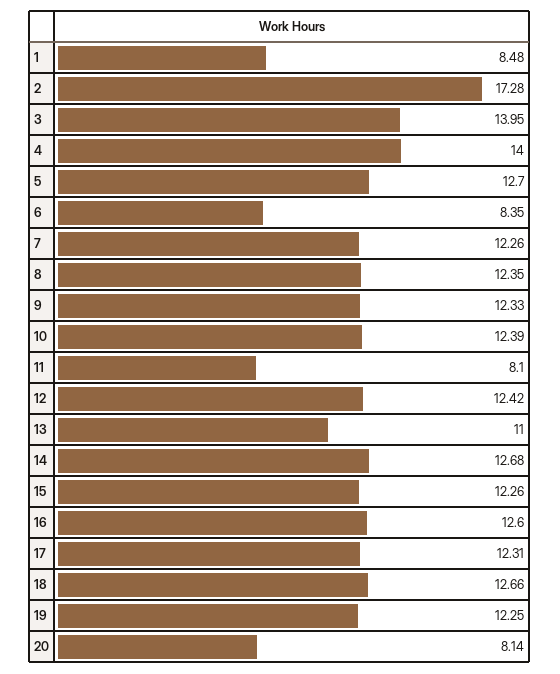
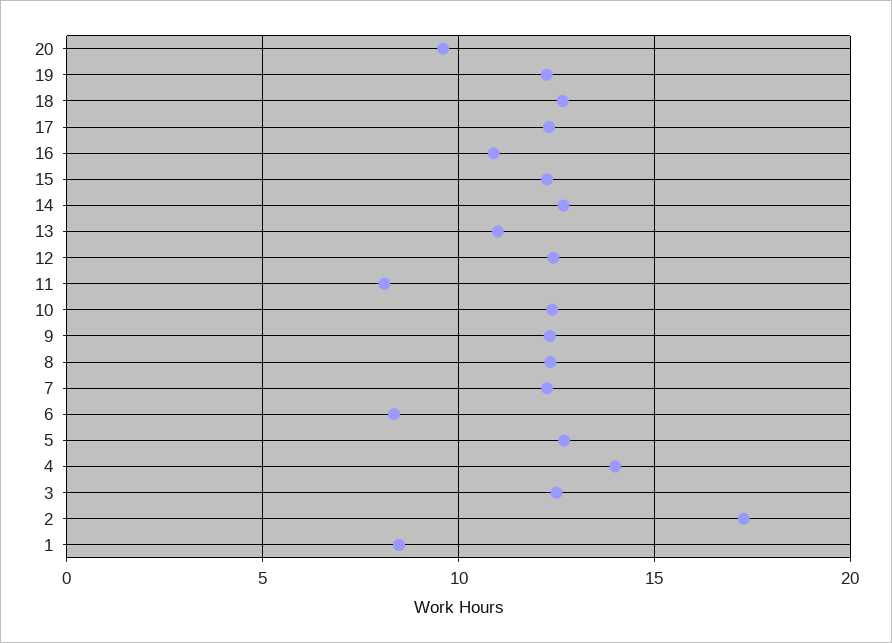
  {
    "1": 8.48,
    "2": 17.28,
-   "3": 13.95,
+   "3": 12.5,
    "4": 14,
    "5": 12.7,
    "6": 8.35,
    "7": 12.26,
    "8": 12.35,
    "9": 12.33,
    "10": 12.39,
    "11": 8.1,
    "12": 12.42,
    "13": 11,
    "14": 12.68,
    "15": 12.26,
-   "16": 12.6,
+   "16": 11,
    "17": 12.31,
    "18": 12.66,
    "19": 12.25,
-   "20": 8.14
+   "20": 9.5
  }

